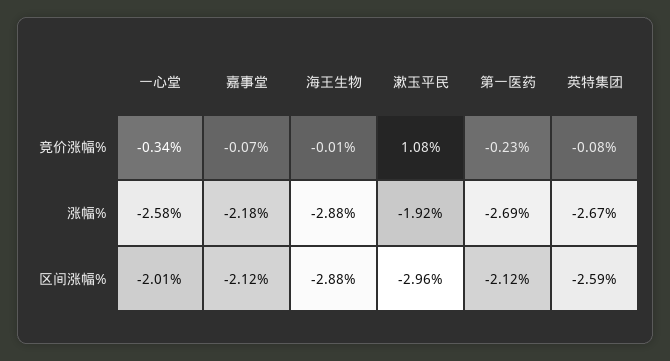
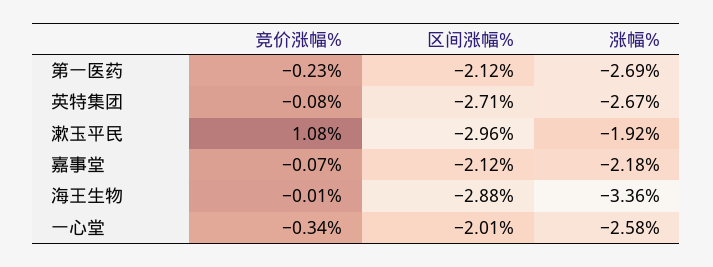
  {
    "一心堂": {
      "竞价涨幅%": -0.34,
      "涨幅%": -2.58,
      "区间涨幅%": -2.01
    },
    "嘉事堂": {
      "竞价涨幅%": -0.07,
      "涨幅%": -2.18,
      "区间涨幅%": -2.12
    },
    "海王生物": {
      "竞价涨幅%": -0.01,
-     "涨幅%": -2.88,
+     "涨幅%": -3.36,
      "区间涨幅%": -2.88
    },
    "漱玉平民": {
      "竞价涨幅%": 1.08,
      "涨幅%": -1.92,
      "区间涨幅%": -2.96
    },
    "第一医药": {
      "竞价涨幅%": -0.23,
      "涨幅%": -2.69,
      "区间涨幅%": -2.12
    },
    "英特集团": {
      "竞价涨幅%": -0.08,
      "涨幅%": -2.67,
-     "区间涨幅%": -2.59
+     "区间涨幅%": -2.71
    }
  }

